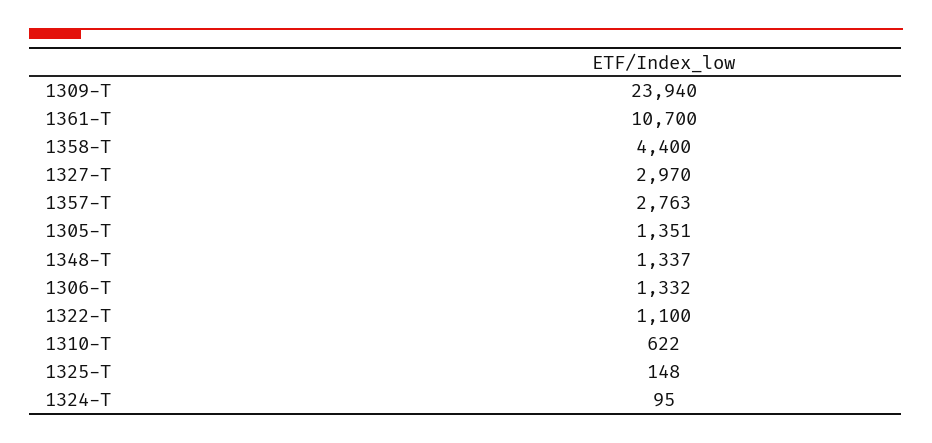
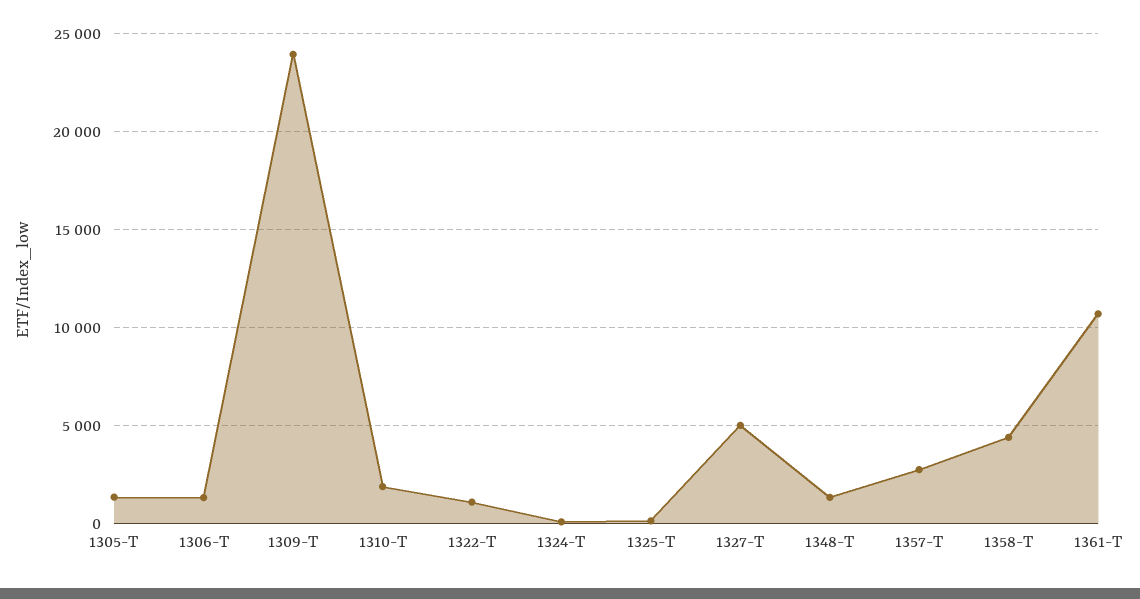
  {
    "1309-T": 23940,
    "1361-T": 10700,
    "1358-T": 4400,
-   "1327-T": 2970,
+   "1327-T": 5000,
    "1357-T": 2763,
    "1305-T": 1351,
    "1348-T": 1337,
    "1306-T": 1332,
    "1322-T": 1100,
-   "1310-T": 622,
+   "1310-T": 2000,
    "1325-T": 148,
    "1324-T": 95
  }

